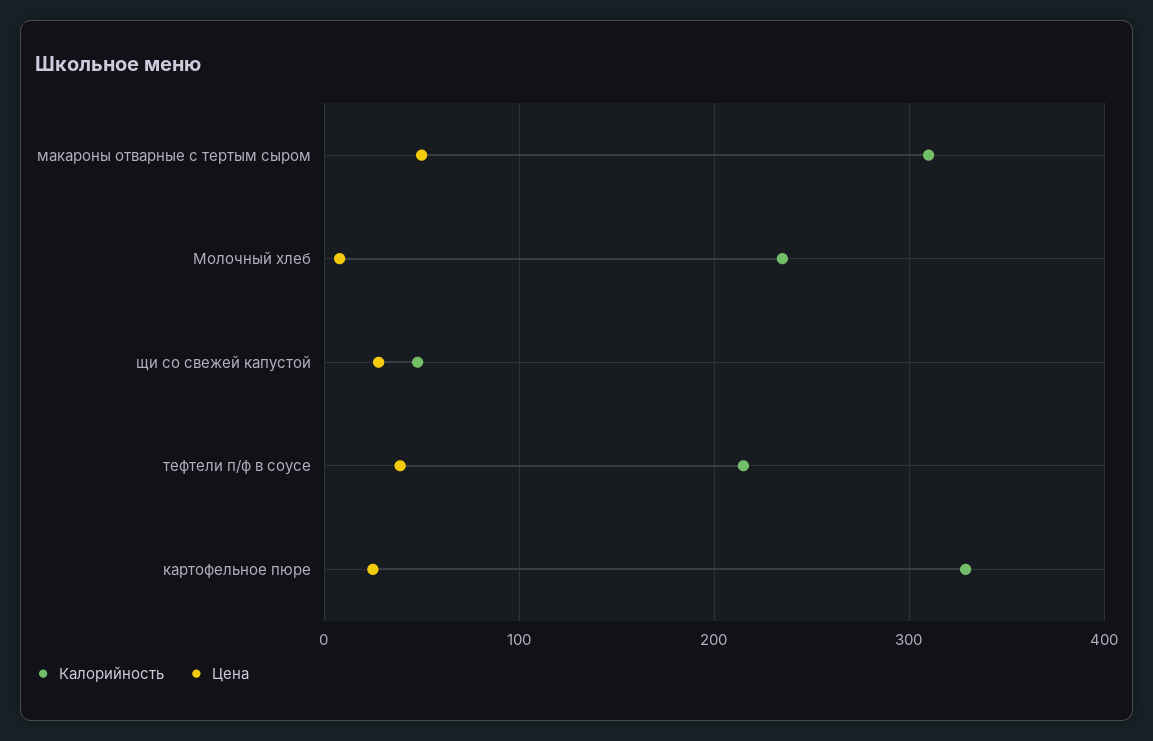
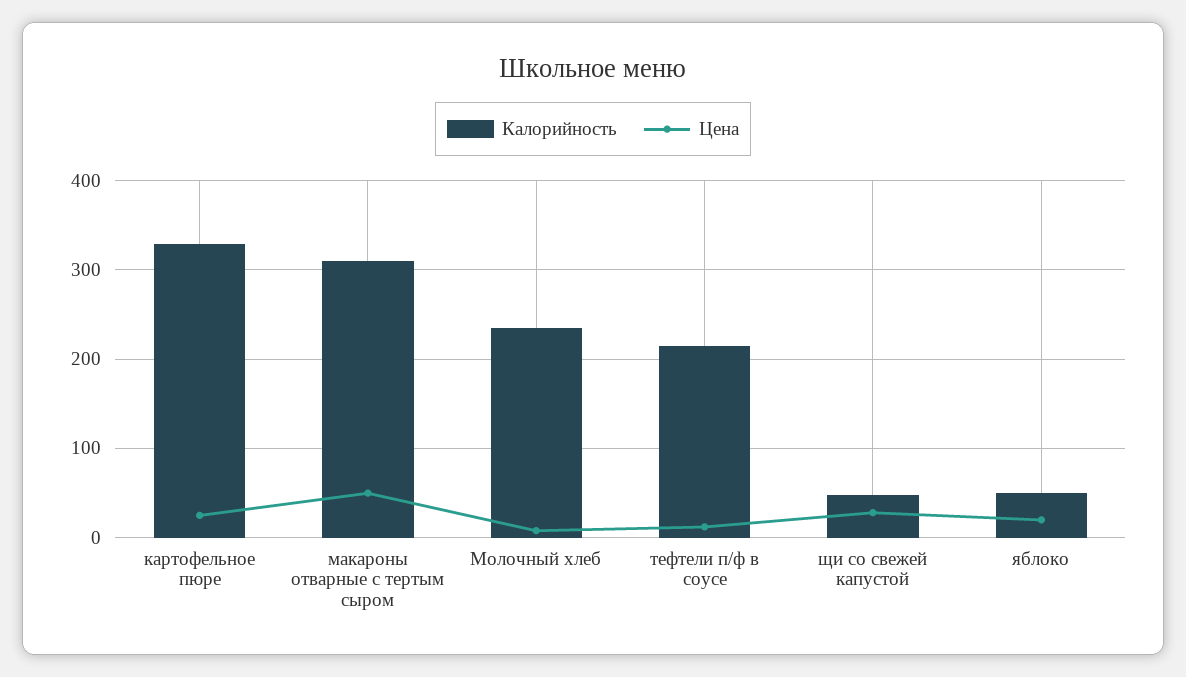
  {
    "Калорийность": {
      "макароны отварные с тертым сыром": 310,
      "Молочный хлеб": 240,
      "щи со свежей капустой": 50,
      "тефтели п/ф в соусе": 220,
-     "картофельное пюре": 330
+     "картофельное пюре": 330,
+     "яблоко": 50
    },
    "Цена": {
      "макароны отварные с тертым сыром": 50,
      "Молочный хлеб": 10,
      "щи со свежей капустой": 30,
-     "тефтели п/ф в соусе": 40,
+     "тефтели п/ф в соусе": 10,
-     "картофельное пюре": 30
+     "картофельное пюре": 30,
+     "яблоко": 20
    }
  }

